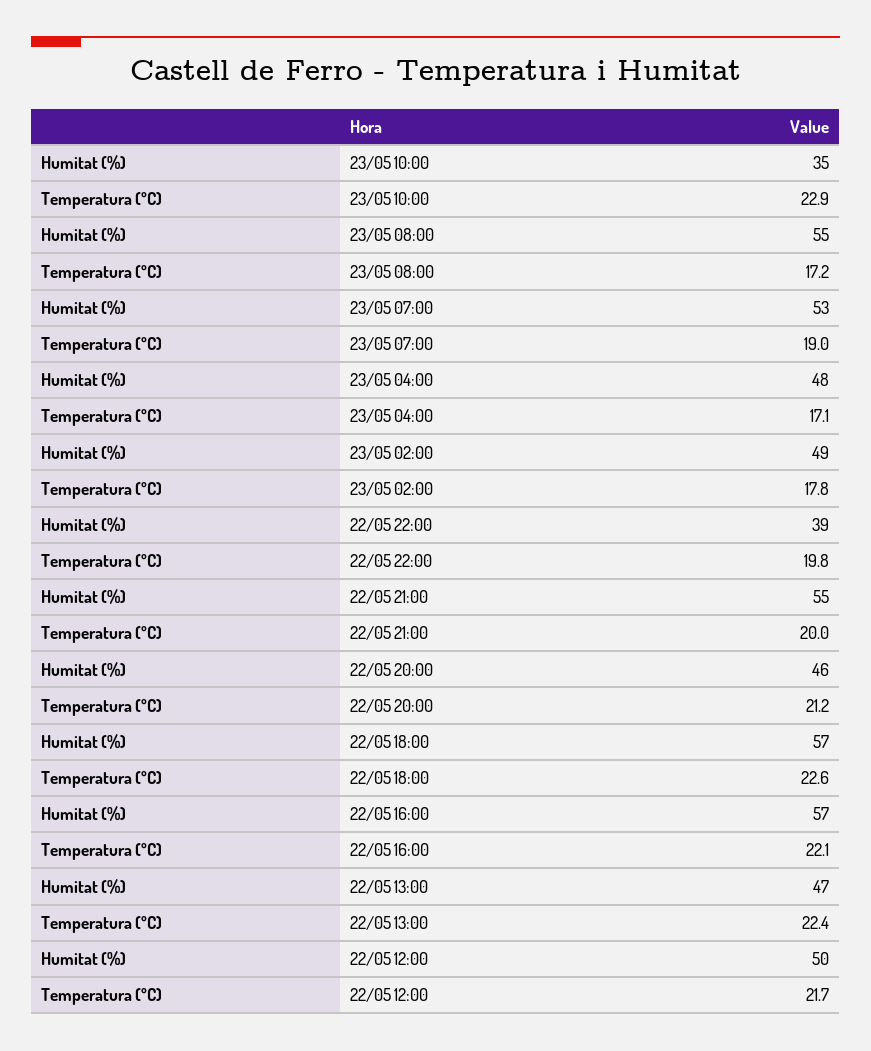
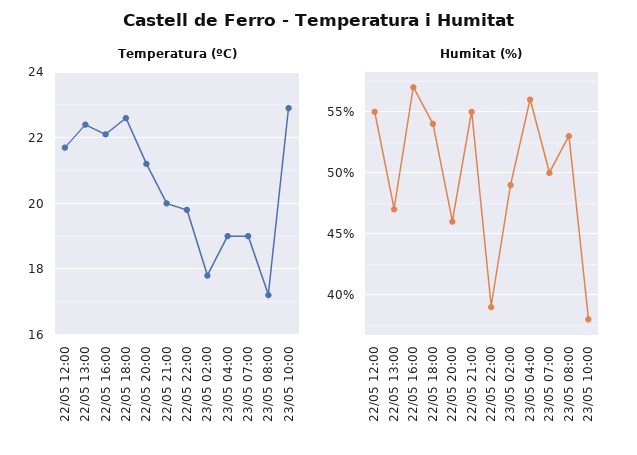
  {
    "Humitat (%)": {
-     "23/05 10:00": 35,
+     "23/05 10:00": 38,
-     "23/05 08:00": 55,
+     "23/05 08:00": 53,
-     "23/05 07:00": 53,
+     "23/05 07:00": 50,
-     "23/05 04:00": 48,
+     "23/05 04:00": 56,
      "23/05 02:00": 49,
      "22/05 22:00": 39,
      "22/05 21:00": 55,
      "22/05 20:00": 46,
-     "22/05 18:00": 57,
+     "22/05 18:00": 54,
      "22/05 16:00": 57,
      "22/05 13:00": 47,
-     "22/05 12:00": 50
+     "22/05 12:00": 55
    },
    "Temperatura (ºC)": {
      "23/05 10:00": 22.9,
      "23/05 08:00": 17.2,
      "23/05 07:00": 19,
-     "23/05 04:00": 17.1,
+     "23/05 04:00": 19,
      "23/05 02:00": 17.8,
      "22/05 22:00": 19.8,
      "22/05 21:00": 20,
      "22/05 20:00": 21.2,
      "22/05 18:00": 22.6,
      "22/05 16:00": 22.1,
      "22/05 13:00": 22.4,
      "22/05 12:00": 21.7
    }
  }

